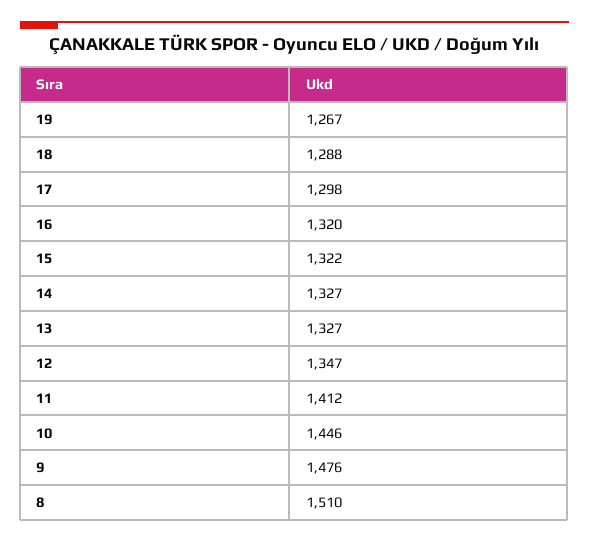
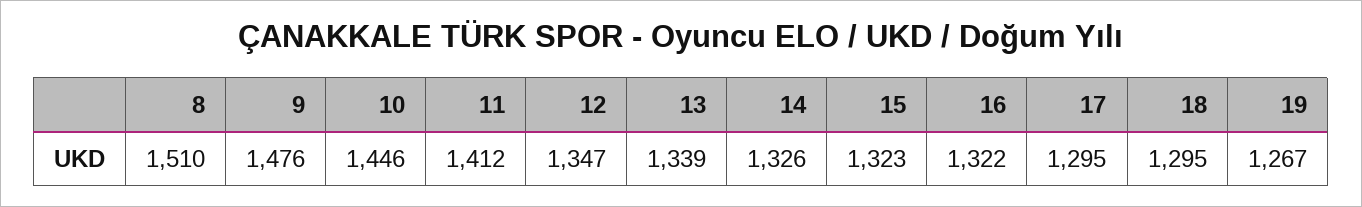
  {
    "19": 1267,
-   "18": 1288,
+   "18": 1295,
-   "17": 1298,
+   "17": 1295,
-   "16": 1320,
+   "16": 1322,
-   "15": 1322,
+   "15": 1323,
-   "14": 1327,
+   "14": 1326,
-   "13": 1327,
+   "13": 1339,
    "12": 1347,
    "11": 1412,
    "10": 1446,
    "9": 1476,
    "8": 1510
  }

